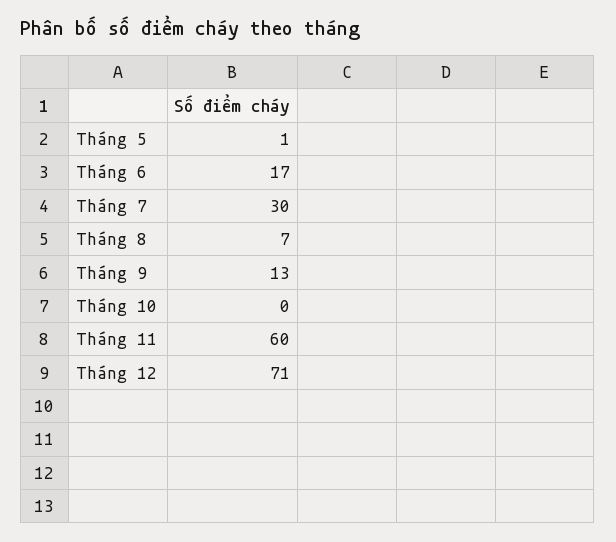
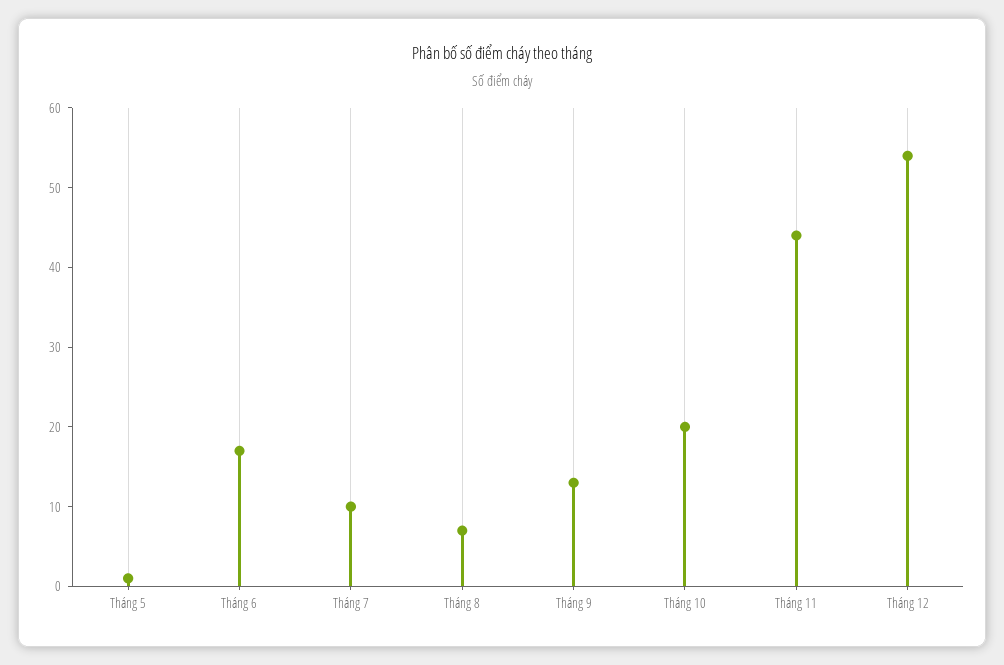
  {
    "Tháng 5": 1,
    "Tháng 6": 17,
-   "Tháng 7": 30,
+   "Tháng 7": 10,
    "Tháng 8": 7,
    "Tháng 9": 13,
-   "Tháng 10": 0,
+   "Tháng 10": 20,
-   "Tháng 11": 60,
+   "Tháng 11": 45,
-   "Tháng 12": 71
+   "Tháng 12": 55
  }

